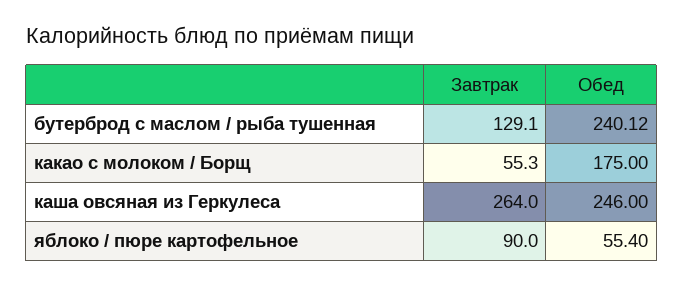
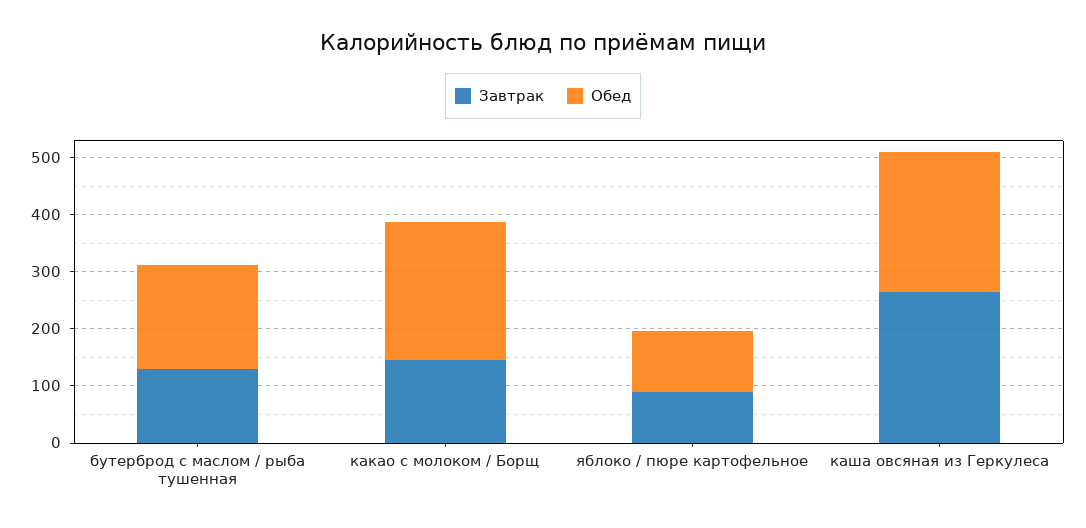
  {
    "Завтрак": {
      "бутерброд с маслом / рыба тушенная": 129.1,
-     "какао с молоком / Борщ": 55.3,
+     "какао с молоком / Борщ": 140,
      "каша овсяная из Геркулеса": 264,
      "яблоко / пюре картофельное": 90
    },
    "Обед": {
-     "бутерброд с маслом / рыба тушенная": 240.12,
+     "бутерброд с маслом / рыба тушенная": 180,
-     "какао с молоком / Борщ": 175,
+     "какао с молоком / Борщ": 240,
      "каша овсяная из Геркулеса": 246,
-     "яблоко / пюре картофельное": 55.4
+     "яблоко / пюре картофельное": 100
    }
  }

